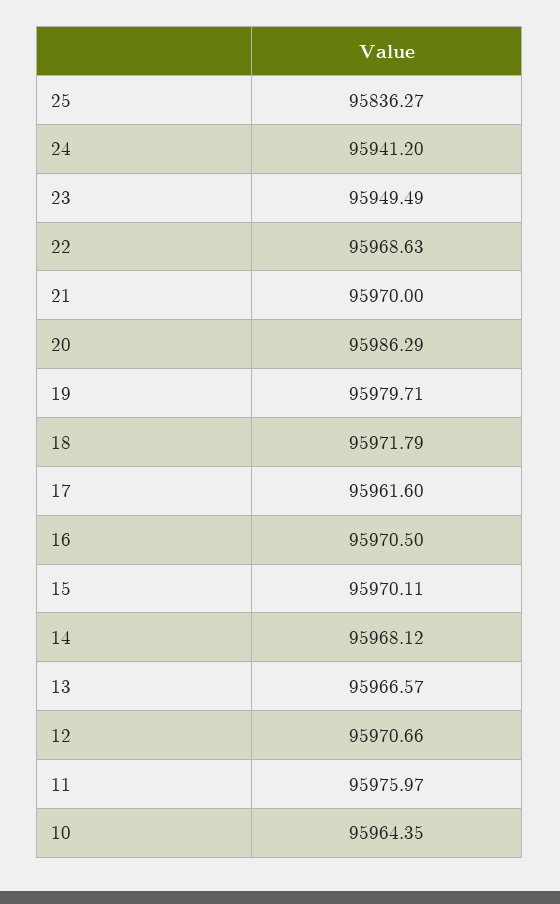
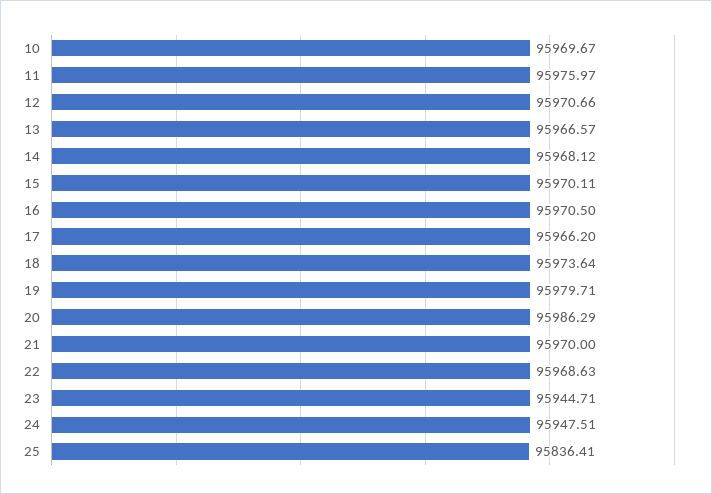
  {
-   "25": 95836.27,
+   "25": 95836.41,
-   "24": 95941.2,
+   "24": 95947.51,
-   "23": 95949.49,
+   "23": 95944.71,
    "22": 95968.63,
    "21": 95970,
    "20": 95986.29,
    "19": 95979.71,
-   "18": 95971.79,
+   "18": 95973.64,
-   "17": 95961.6,
+   "17": 95966.2,
    "16": 95970.5,
    "15": 95970.11,
    "14": 95968.12,
    "13": 95966.57,
    "12": 95970.66,
    "11": 95975.97,
-   "10": 95964.35
+   "10": 95969.67
  }

